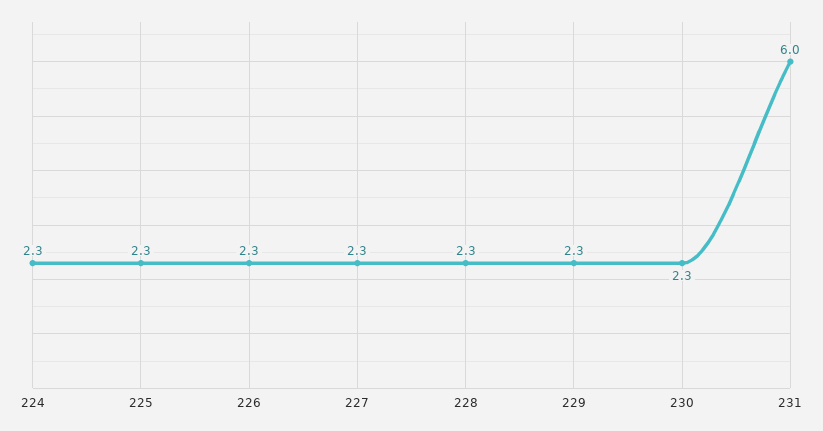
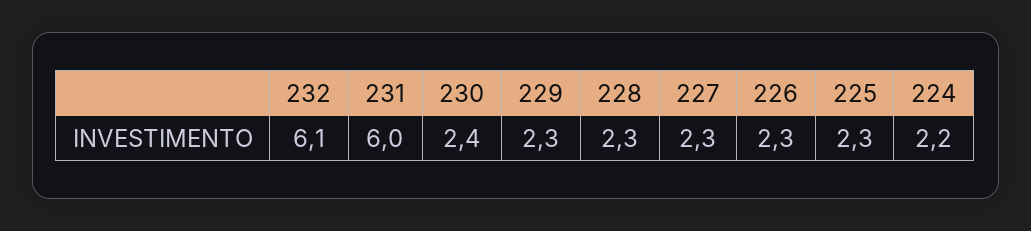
  {
-   "224": 2.3,
+   "224": 2.2,
    "225": 2.3,
    "226": 2.3,
    "227": 2.3,
    "228": 2.3,
    "229": 2.3,
-   "230": 2.3,
+   "230": 2.4,
-   "231": 6
+   "231": 6,
+   "232": 6.1
  }

